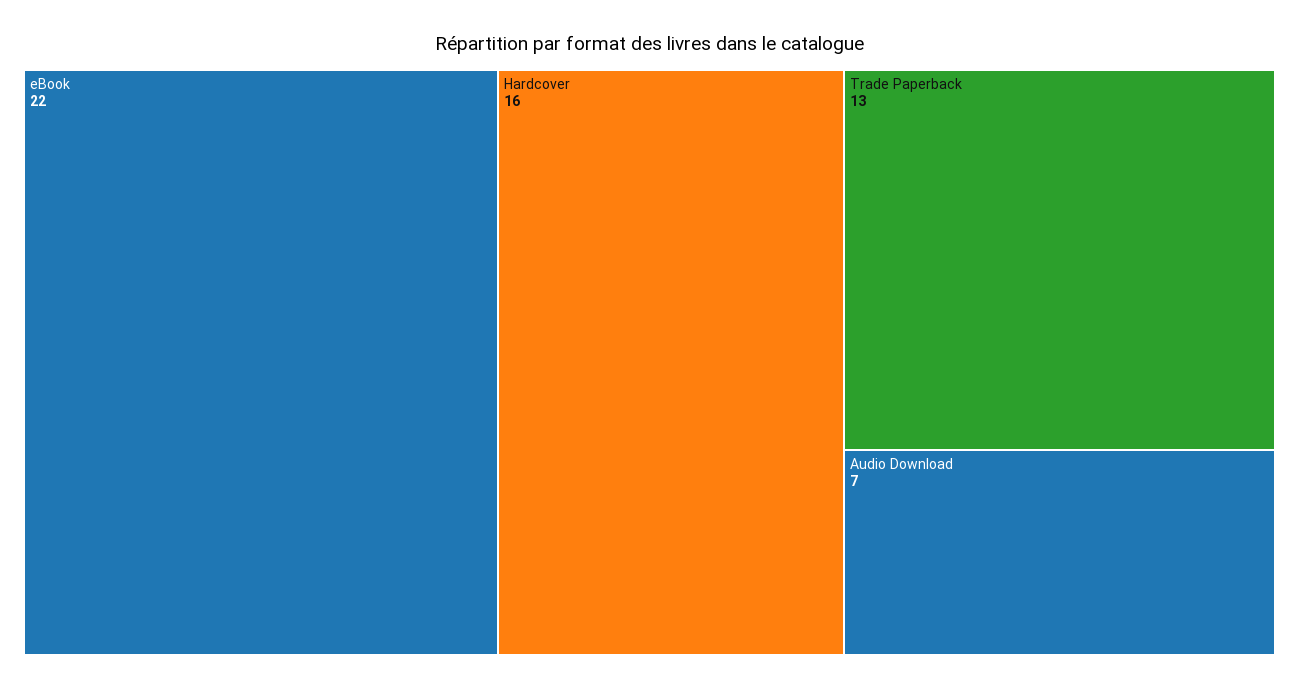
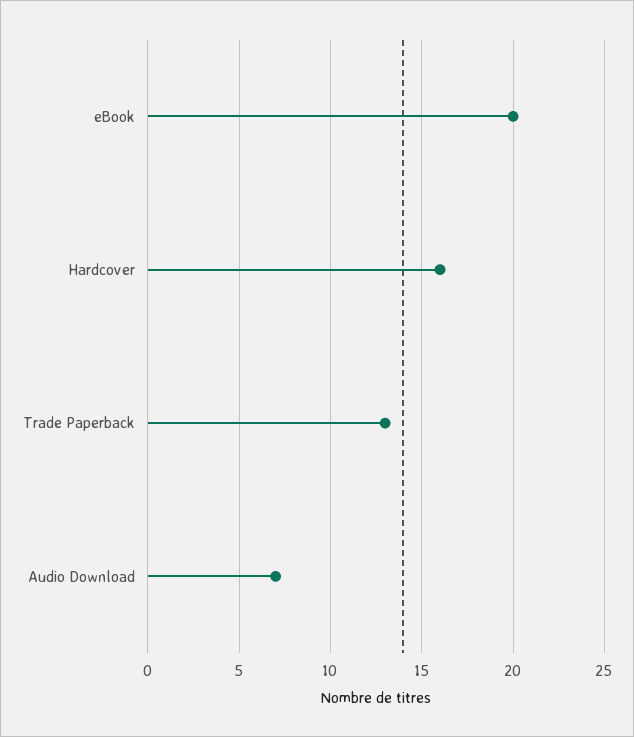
  {
-   "eBook": 22,
+   "eBook": 20,
    "Hardcover": 16,
    "Trade Paperback": 13,
    "Audio Download": 7
  }

